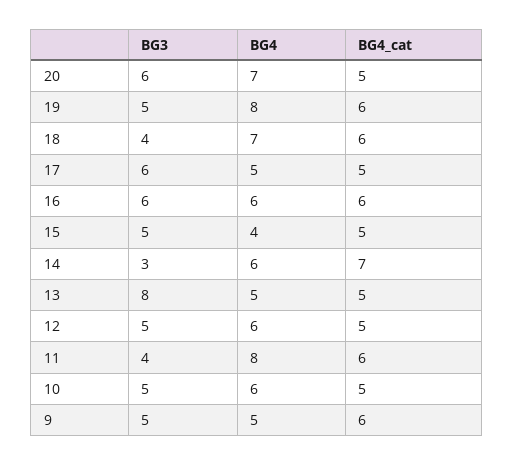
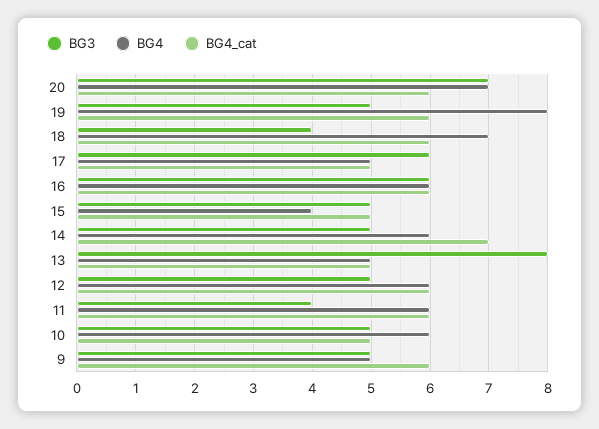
  {
    "BG3": {
-     "20": 6,
+     "20": 7,
      "19": 5,
      "18": 4,
      "17": 6,
      "16": 6,
      "15": 5,
-     "14": 3,
+     "14": 5,
      "13": 8,
      "12": 5,
      "11": 4,
      "10": 5,
      "9": 5
    },
    "BG4": {
      "20": 7,
      "19": 8,
      "18": 7,
      "17": 5,
      "16": 6,
      "15": 4,
      "14": 6,
      "13": 5,
      "12": 6,
-     "11": 8,
+     "11": 6,
      "10": 6,
      "9": 5
    },
    "BG4_cat": {
-     "20": 5,
+     "20": 6,
      "19": 6,
      "18": 6,
      "17": 5,
      "16": 6,
      "15": 5,
      "14": 7,
      "13": 5,
-     "12": 5,
+     "12": 6,
      "11": 6,
      "10": 5,
      "9": 6
    }
  }

